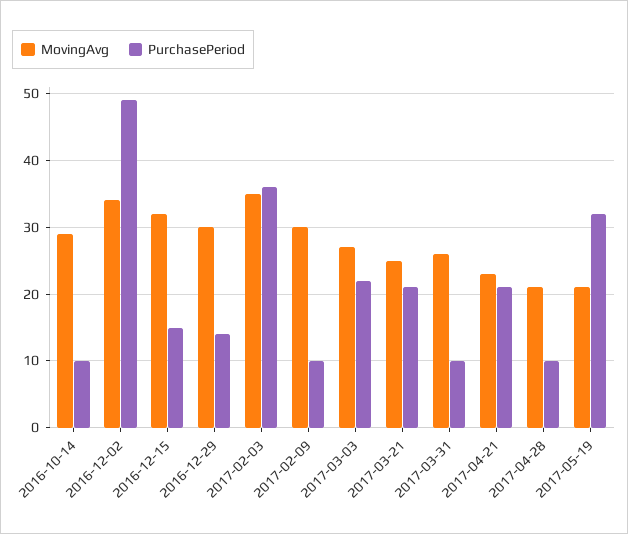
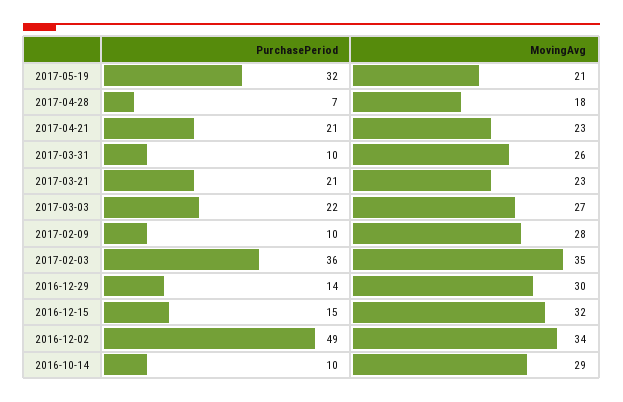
  {
    "MovingAvg": {
      "2016-10-14": 29,
      "2016-12-02": 34,
      "2016-12-15": 32,
      "2016-12-29": 30,
      "2017-02-03": 35,
-     "2017-02-09": 30,
+     "2017-02-09": 28,
      "2017-03-03": 27,
-     "2017-03-21": 25,
+     "2017-03-21": 23,
      "2017-03-31": 26,
      "2017-04-21": 23,
-     "2017-04-28": 21,
+     "2017-04-28": 18,
      "2017-05-19": 21
    },
    "PurchasePeriod": {
      "2016-10-14": 10,
      "2016-12-02": 49,
      "2016-12-15": 15,
      "2016-12-29": 14,
      "2017-02-03": 36,
      "2017-02-09": 10,
      "2017-03-03": 22,
      "2017-03-21": 21,
      "2017-03-31": 10,
      "2017-04-21": 21,
-     "2017-04-28": 10,
+     "2017-04-28": 7,
      "2017-05-19": 32
    }
  }

